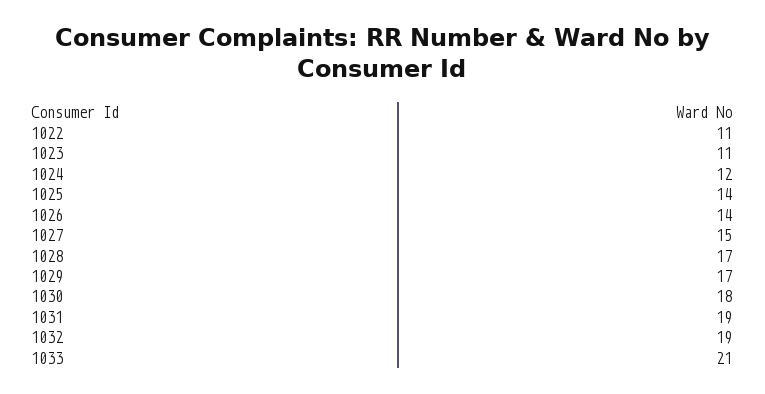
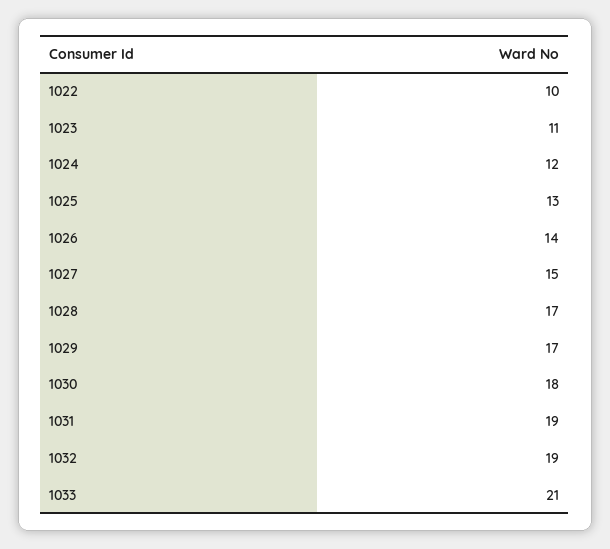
  {
-   "1022": 11,
+   "1022": 10,
    "1023": 11,
    "1024": 12,
-   "1025": 14,
+   "1025": 13,
    "1026": 14,
    "1027": 15,
    "1028": 17,
    "1029": 17,
    "1030": 18,
    "1031": 19,
    "1032": 19,
    "1033": 21
  }

